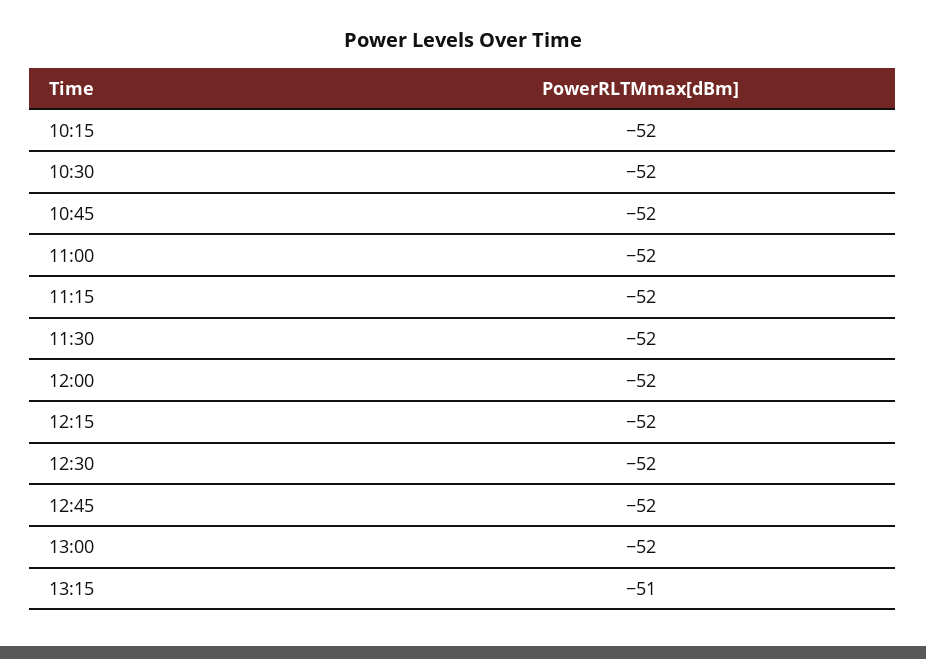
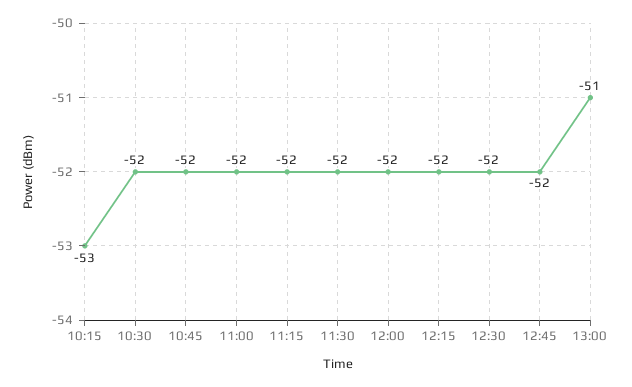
  {
-   "10:15": -52,
+   "10:15": -53,
    "10:30": -52,
    "10:45": -52,
    "11:00": -52,
    "11:15": -52,
    "11:30": -52,
    "12:00": -52,
    "12:15": -52,
    "12:30": -52,
    "12:45": -52,
-   "13:00": -52,
+   "13:00": -51
-   "13:15": -51
  }

